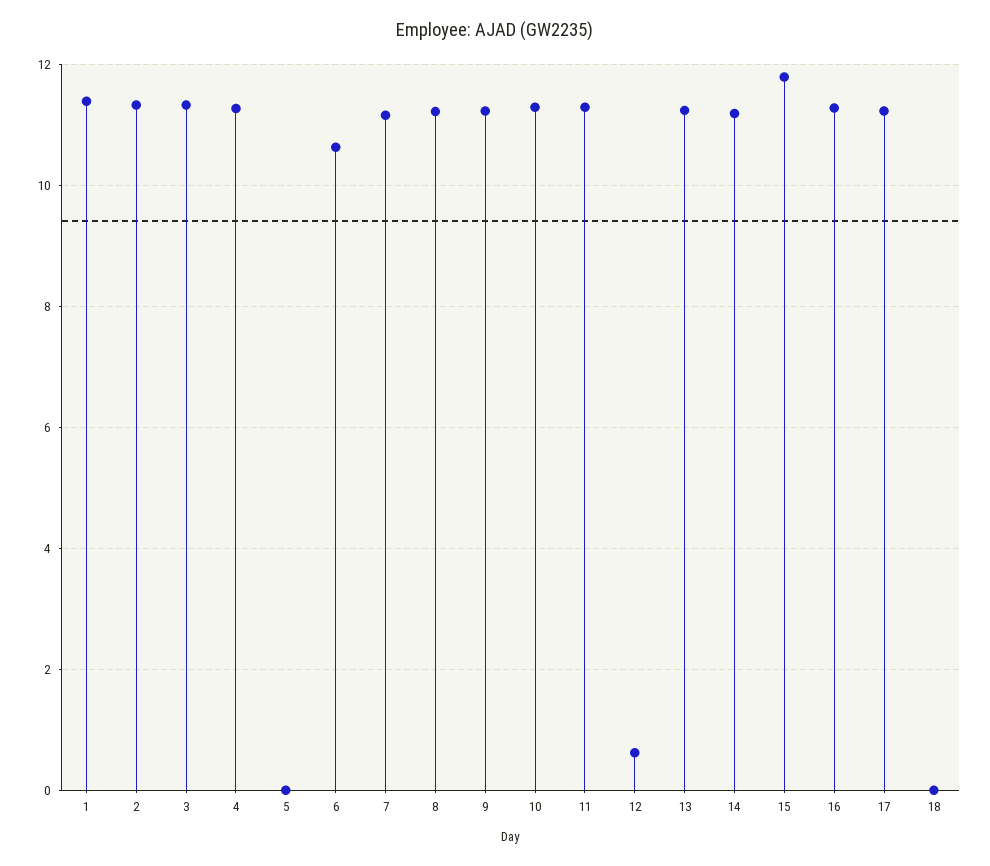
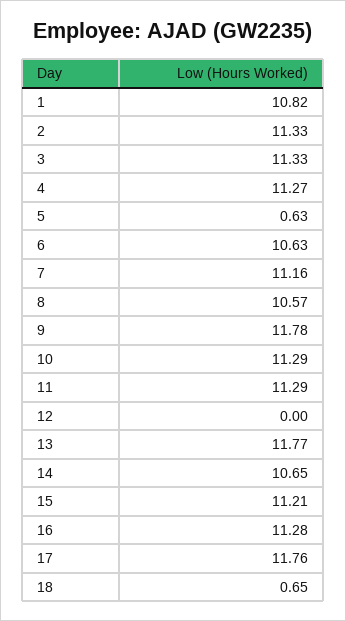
  {
-   "1": 11.4,
+   "1": 10.82,
    "2": 11.33,
    "3": 11.33,
    "4": 11.27,
-   "5": 0,
+   "5": 0.63,
    "6": 10.63,
    "7": 11.16,
-   "8": 11.2,
+   "8": 10.57,
-   "9": 11.2,
+   "9": 11.78,
    "10": 11.29,
    "11": 11.29,
-   "12": 0.6,
+   "12": 0,
-   "13": 11.2,
+   "13": 11.77,
-   "14": 11.2,
+   "14": 10.65,
-   "15": 11.8,
+   "15": 11.21,
    "16": 11.28,
-   "17": 11.2,
+   "17": 11.76,
-   "18": 0
+   "18": 0.65
  }

